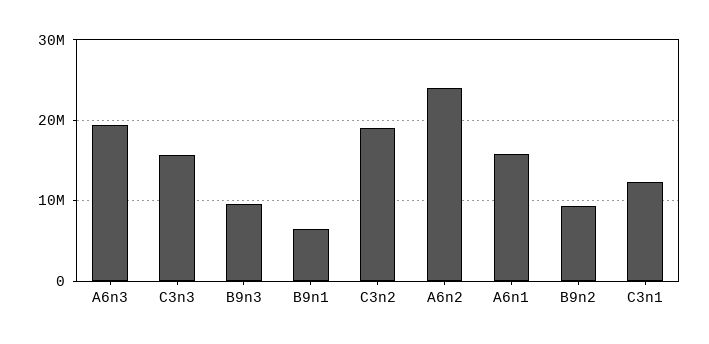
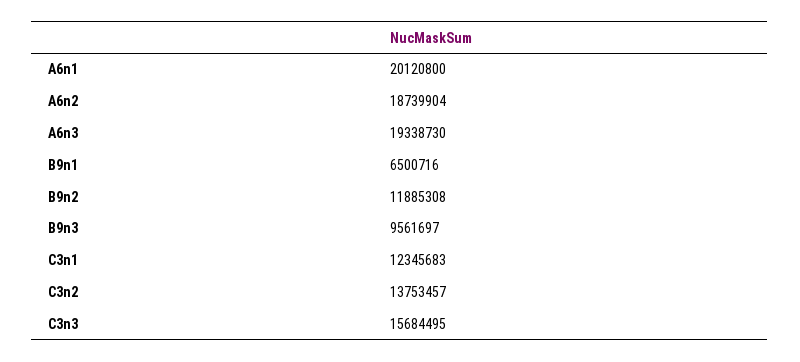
  {
    "A6n3": 19338730,
    "C3n3": 15684495,
    "B9n3": 9561697,
    "B9n1": 6500716,
-   "C3n2": 19000000,
+   "C3n2": 13753457,
-   "A6n2": 24000000,
+   "A6n2": 18739904,
-   "A6n1": 16000000,
+   "A6n1": 20120800,
-   "B9n2": 9000000,
+   "B9n2": 11885308,
    "C3n1": 12345683
  }

